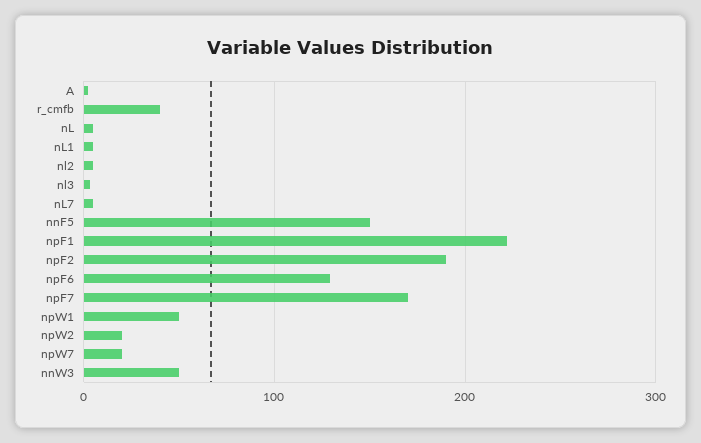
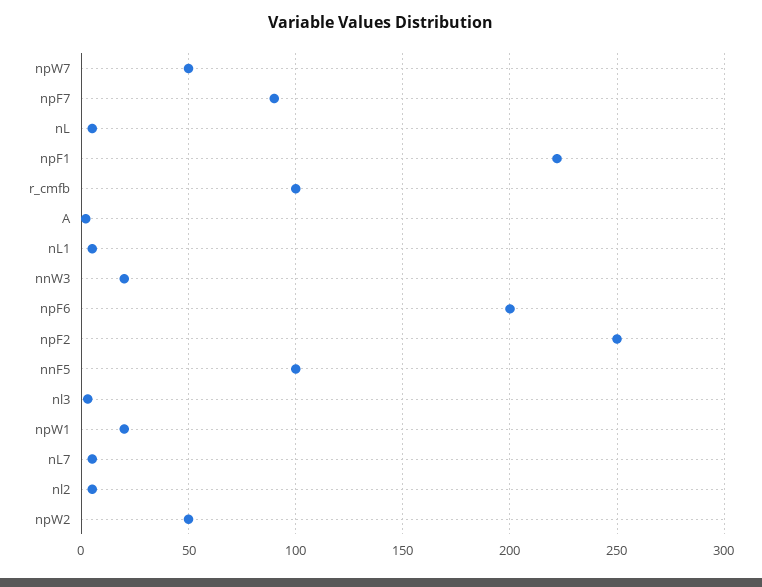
  {
    "A": 0,
-   "r_cmfb": 40,
+   "r_cmfb": 100,
    "nL": 5,
    "nL1": 5,
    "nl2": 5,
    "nl3": 5,
    "nL7": 5,
-   "nnF5": 150,
+   "nnF5": 100,
    "npF1": 220,
-   "npF2": 190,
+   "npF2": 250,
-   "npF6": 130,
+   "npF6": 200,
-   "npF7": 170,
+   "npF7": 90,
-   "npW1": 50,
+   "npW1": 20,
-   "npW2": 20,
+   "npW2": 50,
-   "npW7": 20,
+   "npW7": 50,
-   "nnW3": 50
+   "nnW3": 20
  }

